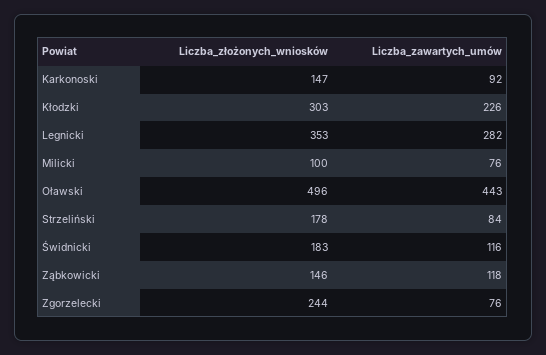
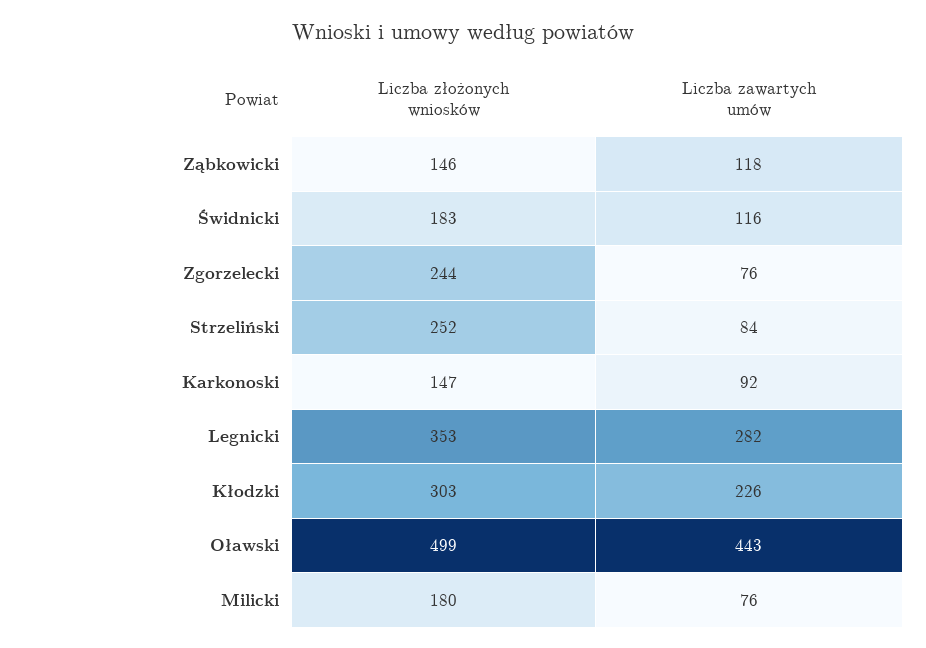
  {
    "Liczba_złożonych_wniosków": {
      "Karkonoski": 147,
      "Kłodzki": 303,
      "Legnicki": 353,
-     "Milicki": 100,
+     "Milicki": 180,
-     "Oławski": 496,
+     "Oławski": 499,
-     "Strzeliński": 178,
+     "Strzeliński": 252,
      "Świdnicki": 183,
      "Ząbkowicki": 146,
      "Zgorzelecki": 244
    },
    "Liczba_zawartych_umów": {
      "Karkonoski": 92,
      "Kłodzki": 226,
      "Legnicki": 282,
      "Milicki": 76,
      "Oławski": 443,
      "Strzeliński": 84,
      "Świdnicki": 116,
      "Ząbkowicki": 118,
      "Zgorzelecki": 76
    }
  }

